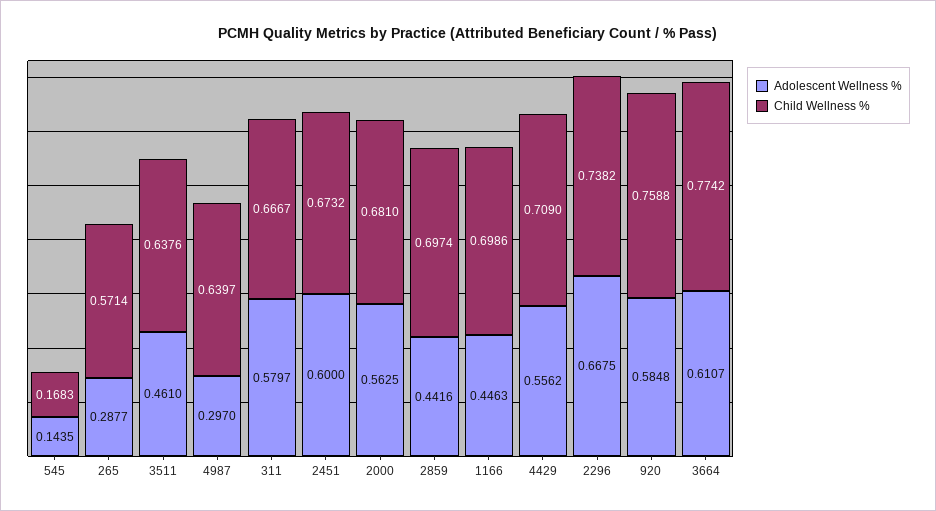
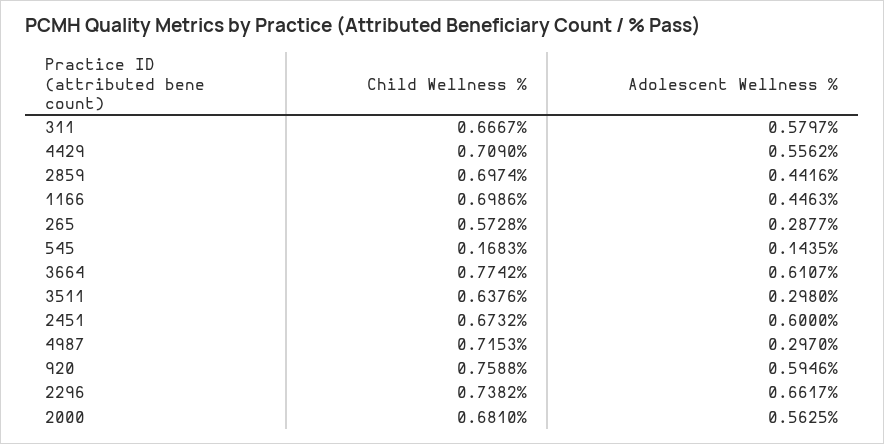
  {
    "Adolescent Wellness %": {
      "545": 0.1435,
      "265": 0.2877,
-     "3511": 0.461,
+     "3511": 0.298,
      "4987": 0.297,
      "311": 0.5797,
      "2451": 0.6,
      "2000": 0.5625,
      "2859": 0.4416,
      "1166": 0.4463,
      "4429": 0.5562,
-     "2296": 0.6675,
+     "2296": 0.6617,
-     "920": 0.5848,
+     "920": 0.5946,
      "3664": 0.6107
    },
    "Child Wellness %": {
      "545": 0.1683,
-     "265": 0.5714,
+     "265": 0.5728,
      "3511": 0.6376,
-     "4987": 0.6397,
+     "4987": 0.7153,
      "311": 0.6667,
      "2451": 0.6732,
      "2000": 0.681,
      "2859": 0.6974,
      "1166": 0.6986,
      "4429": 0.709,
      "2296": 0.7382,
      "920": 0.7588,
      "3664": 0.7742
    }
  }

